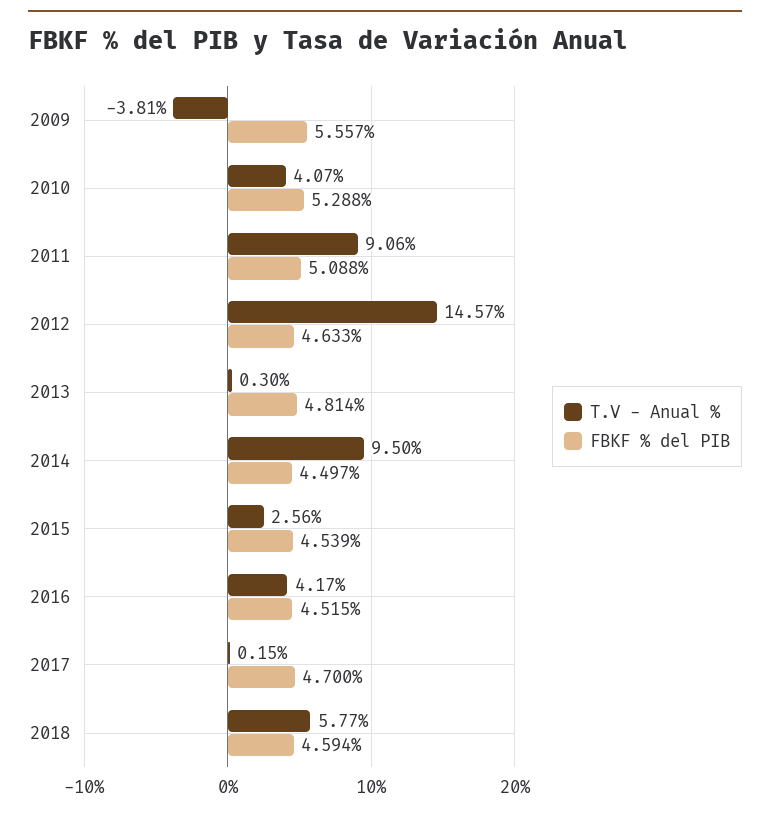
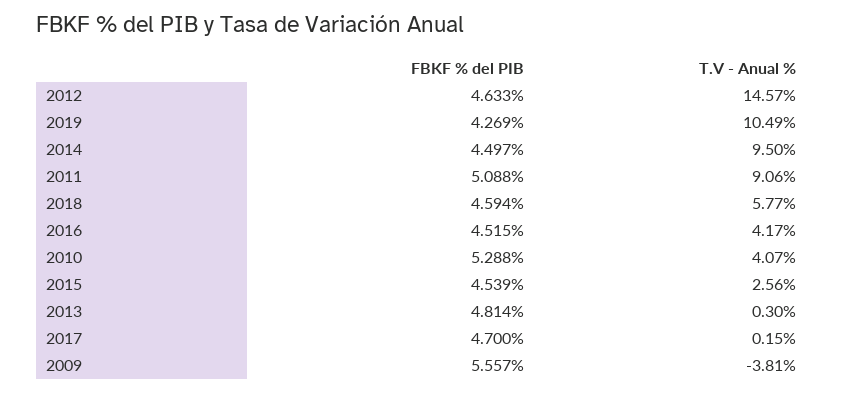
  {
    "T.V - Anual %": {
      "2009": -3.81,
      "2010": 4.07,
      "2011": 9.06,
      "2012": 14.57,
      "2013": 0.3,
      "2014": 9.5,
      "2015": 2.56,
      "2016": 4.17,
      "2017": 0.15,
-     "2018": 5.77
+     "2018": 5.77,
+     "2019": 10.49
    },
    "FBKF % del PIB": {
      "2009": 5.557,
      "2010": 5.288,
      "2011": 5.088,
      "2012": 4.633,
      "2013": 4.814,
      "2014": 4.497,
      "2015": 4.539,
      "2016": 4.515,
      "2017": 4.7,
-     "2018": 4.594
+     "2018": 4.594,
+     "2019": 4.269
    }
  }

